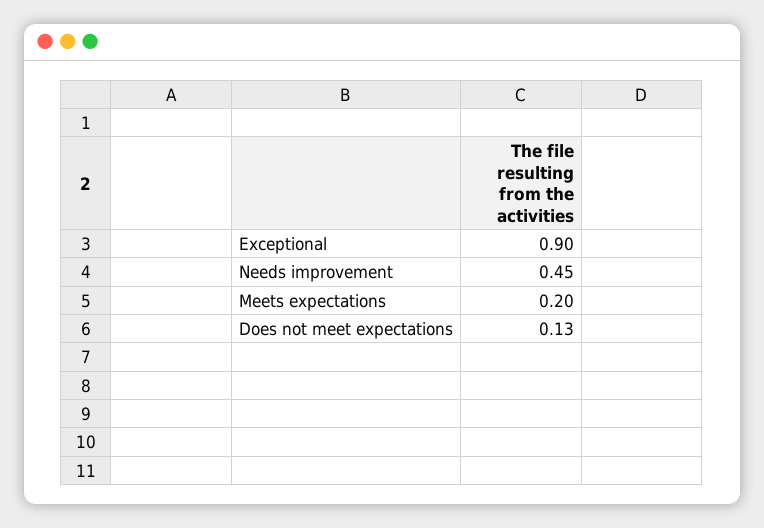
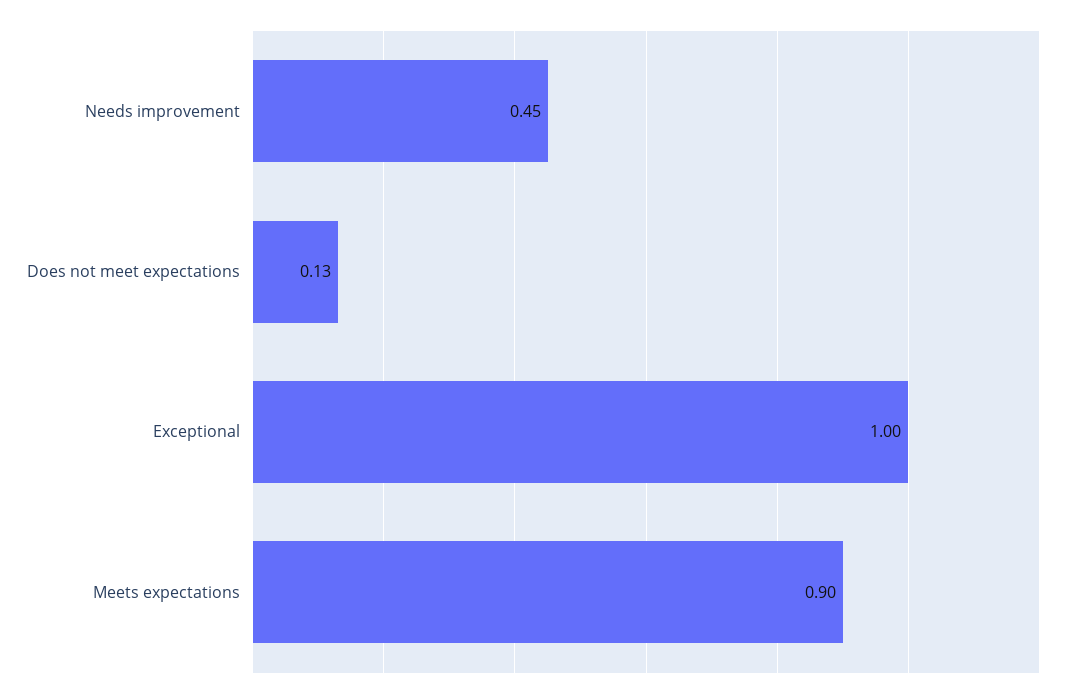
  {
-   "Exceptional": 0.9,
+   "Exceptional": 1,
    "Needs improvement": 0.45,
-   "Meets expectations": 0.2,
+   "Meets expectations": 0.9,
    "Does not meet expectations": 0.13
  }

